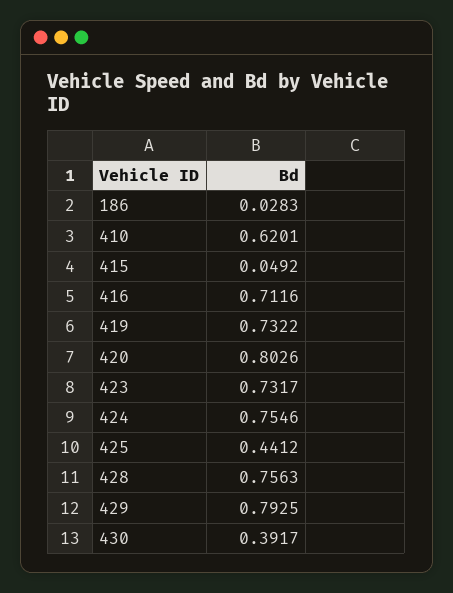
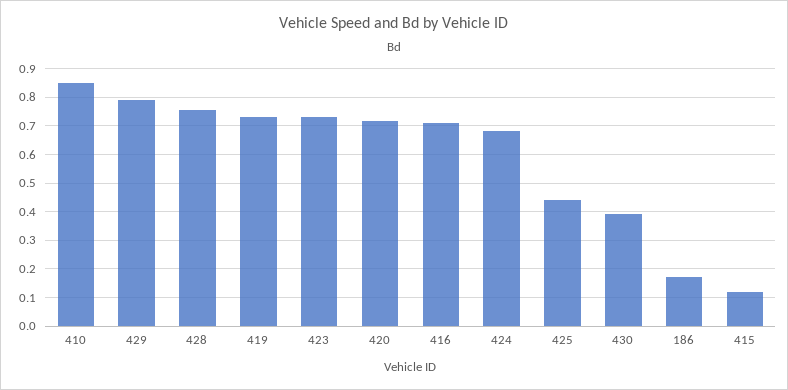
  {
-   "186": 0.0283,
+   "186": 0.175,
-   "410": 0.6201,
+   "410": 0.85,
-   "415": 0.0492,
+   "415": 0.125,
    "416": 0.7116,
    "419": 0.7322,
-   "420": 0.8026,
+   "420": 0.725,
    "423": 0.7317,
-   "424": 0.7546,
+   "424": 0.675,
    "425": 0.4412,
    "428": 0.7563,
    "429": 0.7925,
    "430": 0.3917
  }

